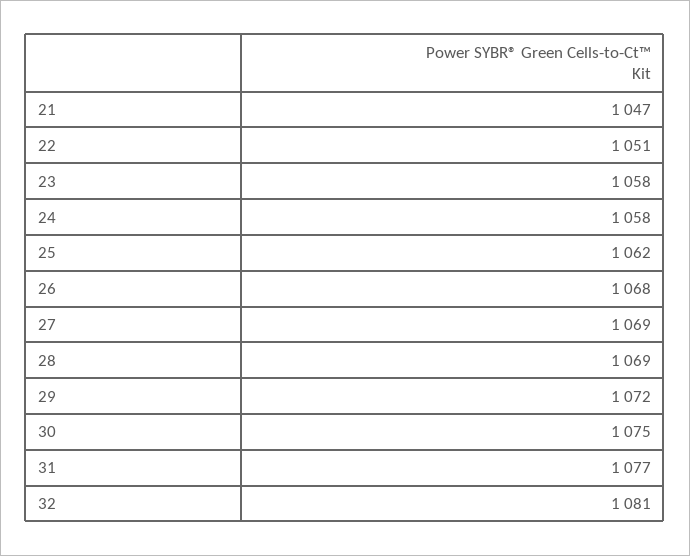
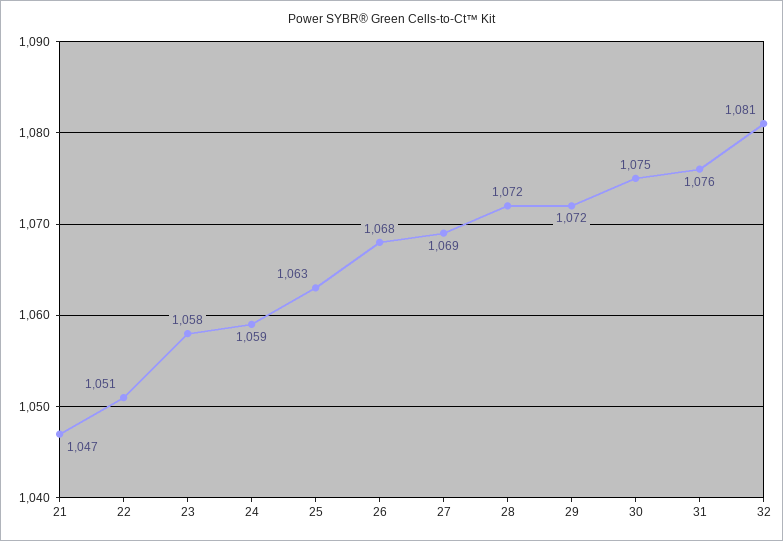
  {
    "21": 1047,
    "22": 1051,
    "23": 1058,
-   "24": 1058,
+   "24": 1059,
-   "25": 1062,
+   "25": 1063,
    "26": 1068,
    "27": 1069,
-   "28": 1069,
+   "28": 1072,
    "29": 1072,
    "30": 1075,
-   "31": 1077,
+   "31": 1076,
    "32": 1081
  }

